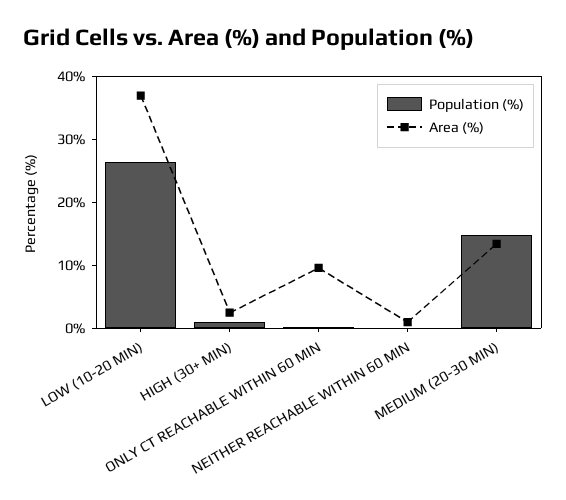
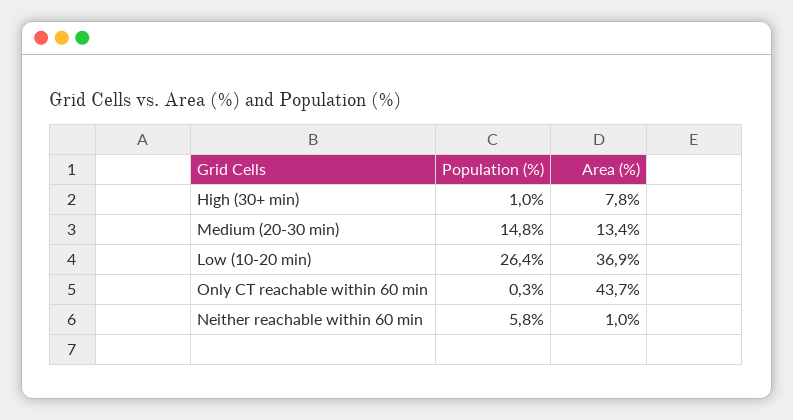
  {
    "Population (%)": {
      "LOW (10-20 MIN)": 26.4,
      "HIGH (30+ MIN)": 1,
      "ONLY CT REACHABLE WITHIN 60 MIN": 0.3,
-     "NEITHER REACHABLE WITHIN 60 MIN": 0,
+     "NEITHER REACHABLE WITHIN 60 MIN": 5.8,
      "MEDIUM (20-30 MIN)": 14.8
    },
    "Area (%)": {
      "LOW (10-20 MIN)": 36.9,
-     "HIGH (30+ MIN)": 2,
+     "HIGH (30+ MIN)": 7.8,
-     "ONLY CT REACHABLE WITHIN 60 MIN": 10,
+     "ONLY CT REACHABLE WITHIN 60 MIN": 43.7,
      "NEITHER REACHABLE WITHIN 60 MIN": 1,
      "MEDIUM (20-30 MIN)": 13.4
    }
  }

